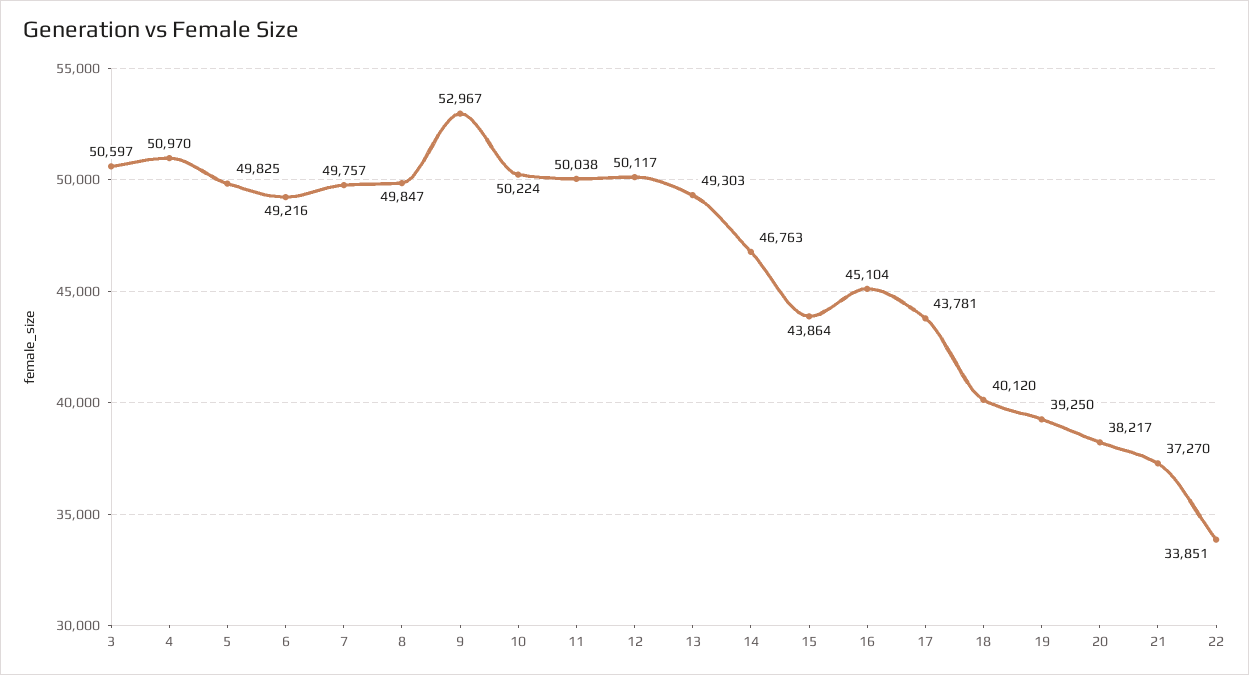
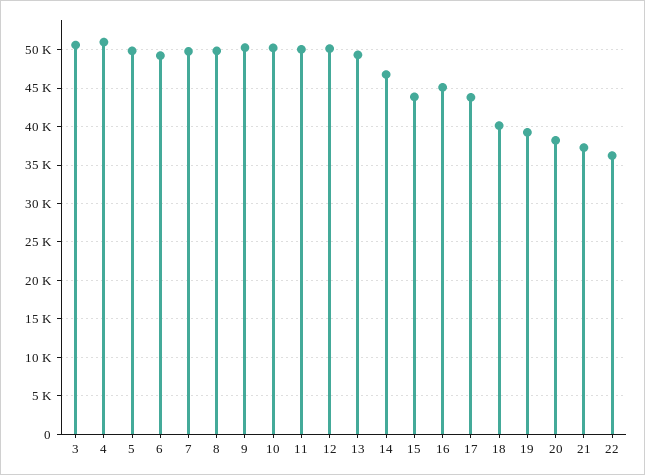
  {
    "3": 50597,
    "4": 50970,
    "5": 49825,
    "6": 49216,
    "7": 49757,
    "8": 49847,
-   "9": 52967,
+   "9": 50000,
    "10": 50224,
    "11": 50038,
    "12": 50117,
    "13": 49303,
    "14": 46763,
    "15": 43864,
    "16": 45104,
    "17": 43781,
    "18": 40120,
    "19": 39250,
    "20": 38217,
    "21": 37270,
-   "22": 33851
+   "22": 36000
  }

